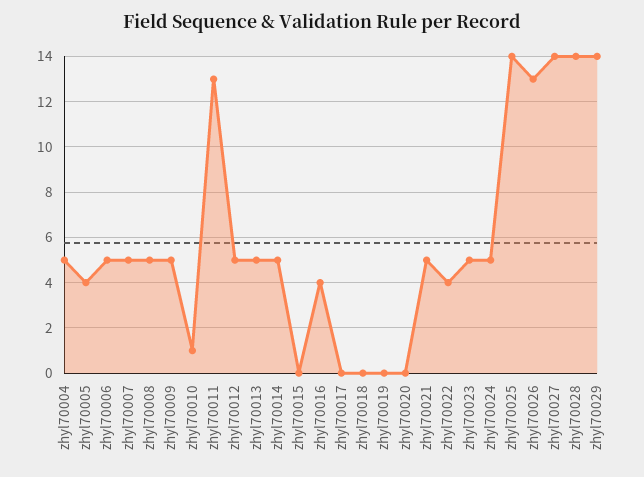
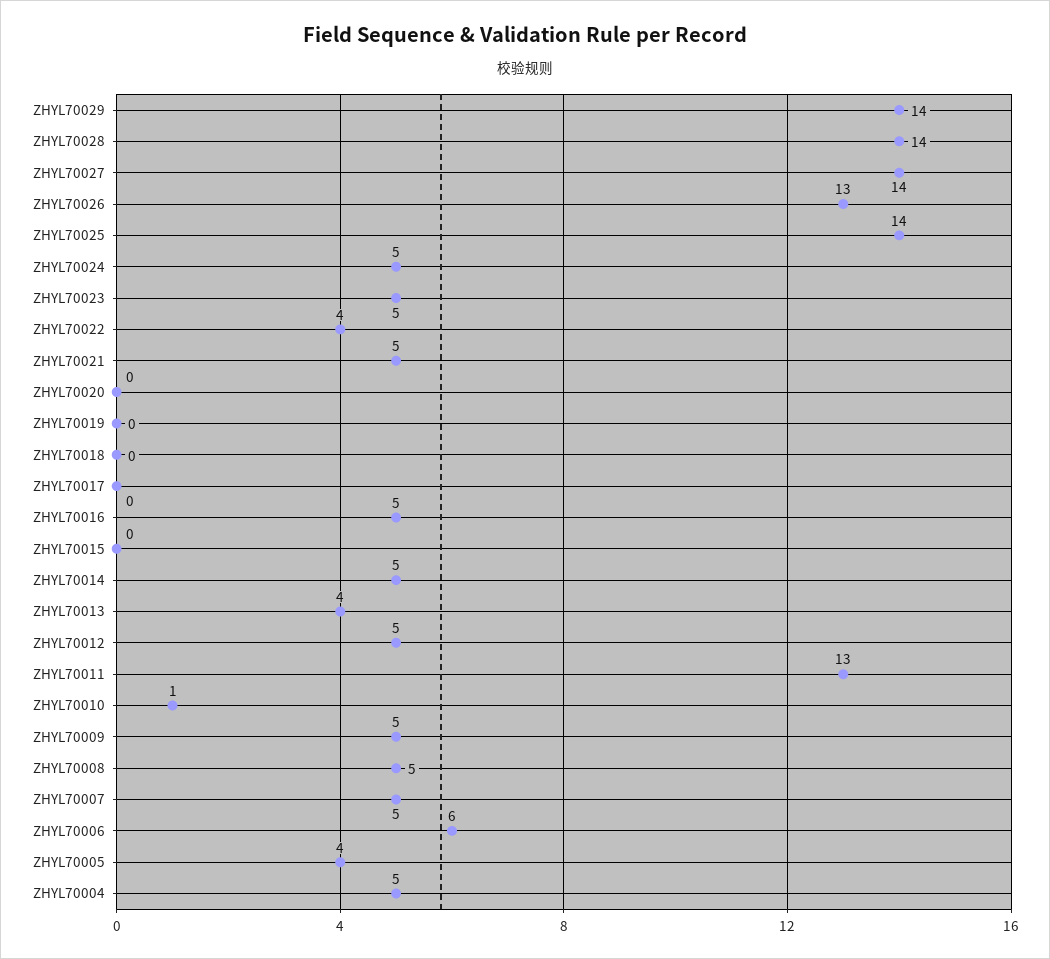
  {
    "zhyl70004": 5,
    "zhyl70005": 4,
-   "zhyl70006": 5,
+   "zhyl70006": 6,
    "zhyl70007": 5,
    "zhyl70008": 5,
    "zhyl70009": 5,
    "zhyl70010": 1,
    "zhyl70011": 13,
    "zhyl70012": 5,
-   "zhyl70013": 5,
+   "zhyl70013": 4,
    "zhyl70014": 5,
    "zhyl70015": 0,
-   "zhyl70016": 4,
+   "zhyl70016": 5,
    "zhyl70017": 0,
    "zhyl70018": 0,
    "zhyl70019": 0,
    "zhyl70020": 0,
    "zhyl70021": 5,
    "zhyl70022": 4,
    "zhyl70023": 5,
    "zhyl70024": 5,
    "zhyl70025": 14,
    "zhyl70026": 13,
    "zhyl70027": 14,
    "zhyl70028": 14,
    "zhyl70029": 14
  }

